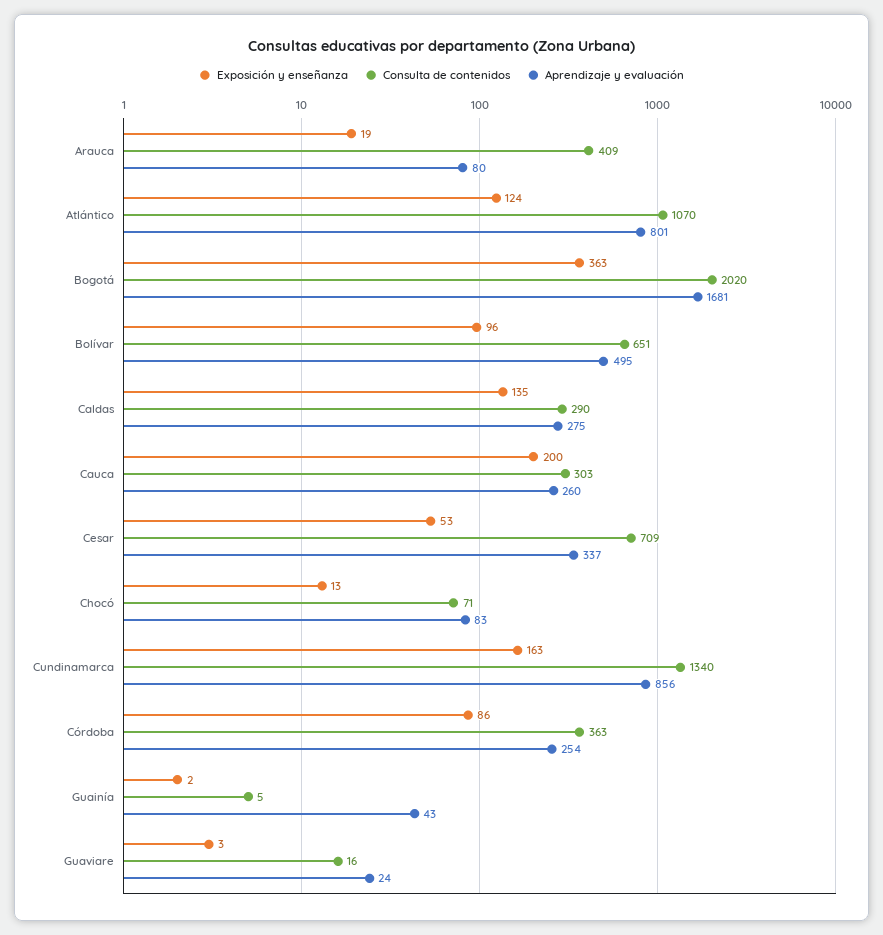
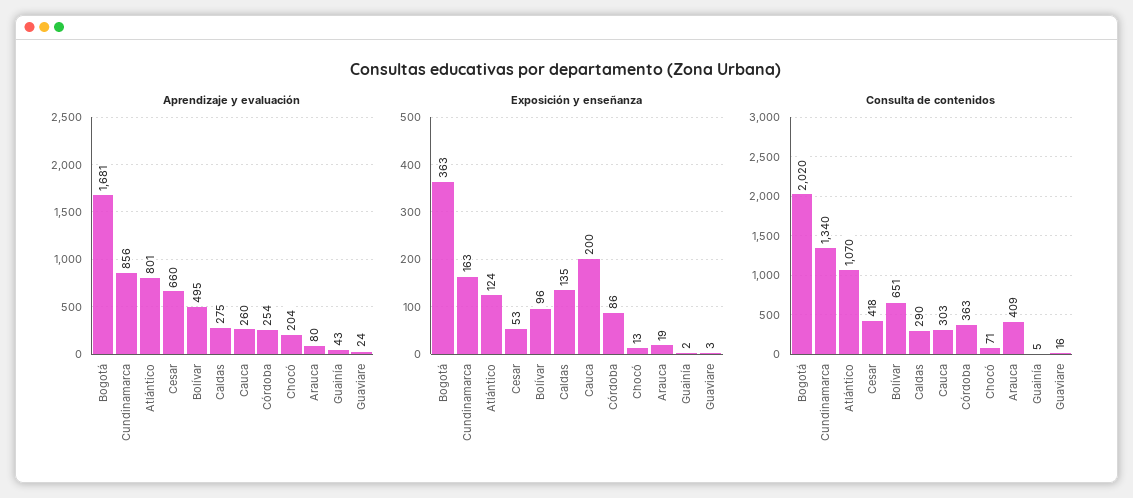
  {
    "Exposición y enseñanza": {
      "Arauca": 19,
      "Atlántico": 124,
      "Bogotá": 363,
      "Bolívar": 96,
      "Caldas": 135,
      "Cauca": 200,
      "Cesar": 53,
      "Chocó": 13,
      "Cundinamarca": 163,
      "Córdoba": 86,
      "Guainía": 2,
      "Guaviare": 3
    },
    "Consulta de contenidos": {
      "Arauca": 409,
      "Atlántico": 1070,
      "Bogotá": 2020,
      "Bolívar": 651,
      "Caldas": 290,
      "Cauca": 303,
-     "Cesar": 709,
+     "Cesar": 418,
      "Chocó": 71,
      "Cundinamarca": 1340,
      "Córdoba": 363,
      "Guainía": 5,
      "Guaviare": 16
    },
    "Aprendizaje y evaluación": {
      "Arauca": 80,
      "Atlántico": 801,
      "Bogotá": 1681,
      "Bolívar": 495,
      "Caldas": 275,
      "Cauca": 260,
-     "Cesar": 337,
+     "Cesar": 660,
-     "Chocó": 83,
+     "Chocó": 204,
      "Cundinamarca": 856,
      "Córdoba": 254,
      "Guainía": 43,
      "Guaviare": 24
    }
  }

